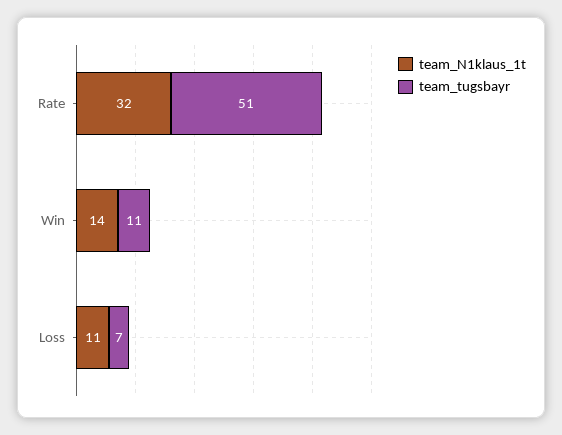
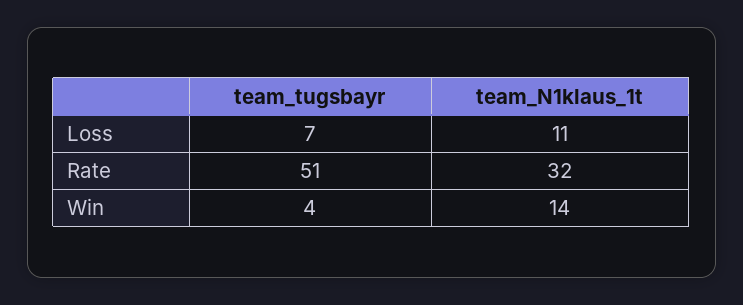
  {
    "team_N1klaus_1t": {
      "Rate": 32,
      "Win": 14,
      "Loss": 11
    },
    "team_tugsbayr": {
      "Rate": 51,
-     "Win": 11,
+     "Win": 4,
      "Loss": 7
    }
  }

